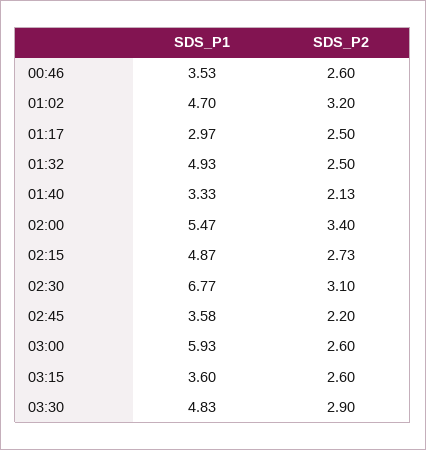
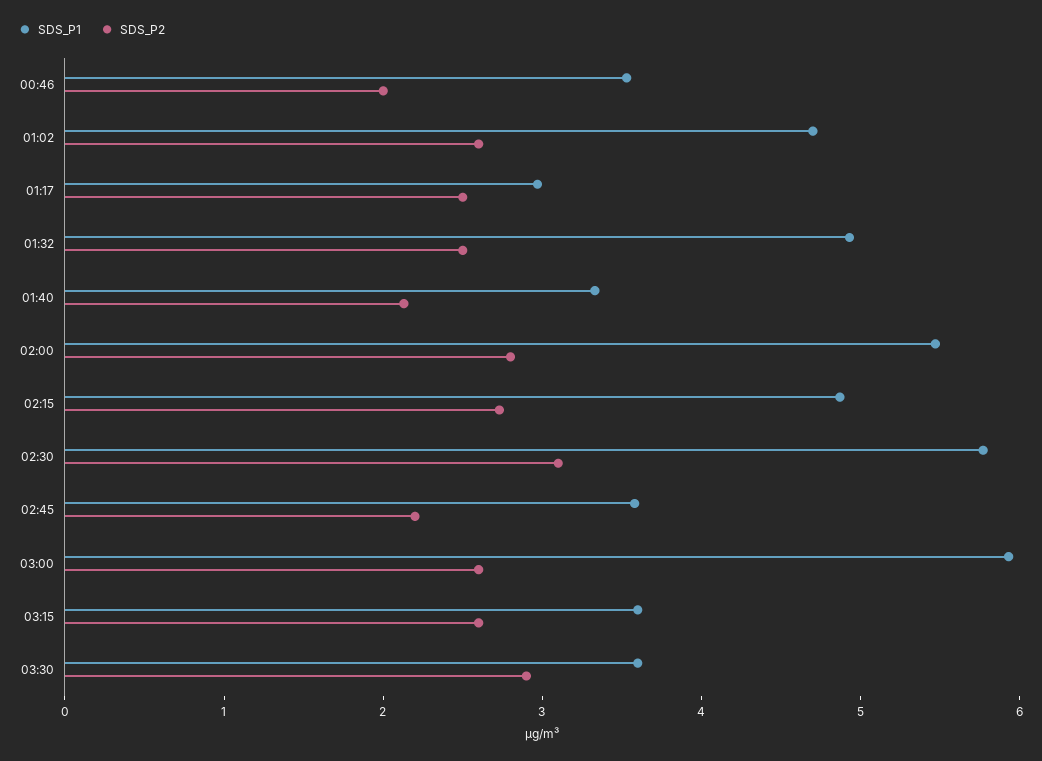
  {
    "SDS_P1": {
      "00:46": 3.53,
      "01:02": 4.7,
      "01:17": 2.97,
      "01:32": 4.93,
      "01:40": 3.33,
      "02:00": 5.47,
      "02:15": 4.87,
-     "02:30": 6.77,
+     "02:30": 5.8,
      "02:45": 3.58,
      "03:00": 5.93,
      "03:15": 3.6,
-     "03:30": 4.83
+     "03:30": 3.6
    },
    "SDS_P2": {
-     "00:46": 2.6,
+     "00:46": 2,
-     "01:02": 3.2,
+     "01:02": 2.6,
      "01:17": 2.5,
      "01:32": 2.5,
      "01:40": 2.13,
-     "02:00": 3.4,
+     "02:00": 2.8,
      "02:15": 2.73,
      "02:30": 3.1,
      "02:45": 2.2,
      "03:00": 2.6,
      "03:15": 2.6,
      "03:30": 2.9
    }
  }

